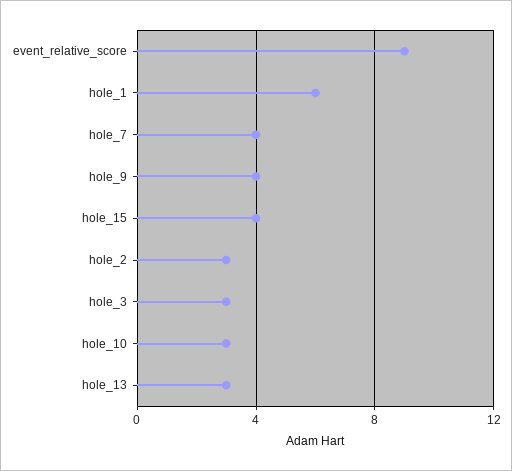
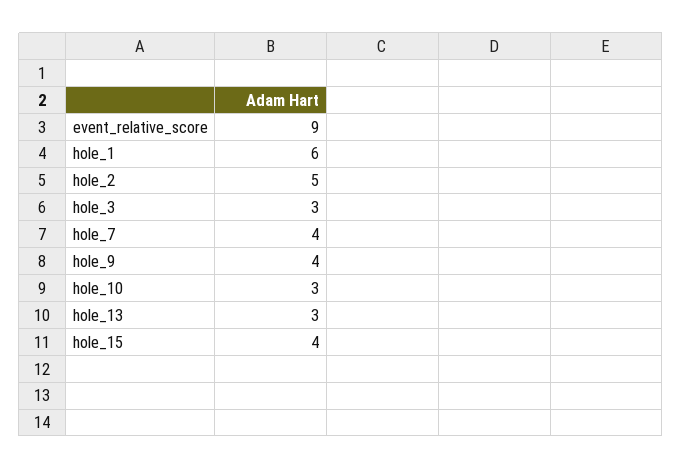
  {
    "event_relative_score": 9,
    "hole_1": 6,
    "hole_7": 4,
    "hole_9": 4,
    "hole_15": 4,
-   "hole_2": 3,
+   "hole_2": 5,
    "hole_3": 3,
    "hole_10": 3,
    "hole_13": 3
  }

